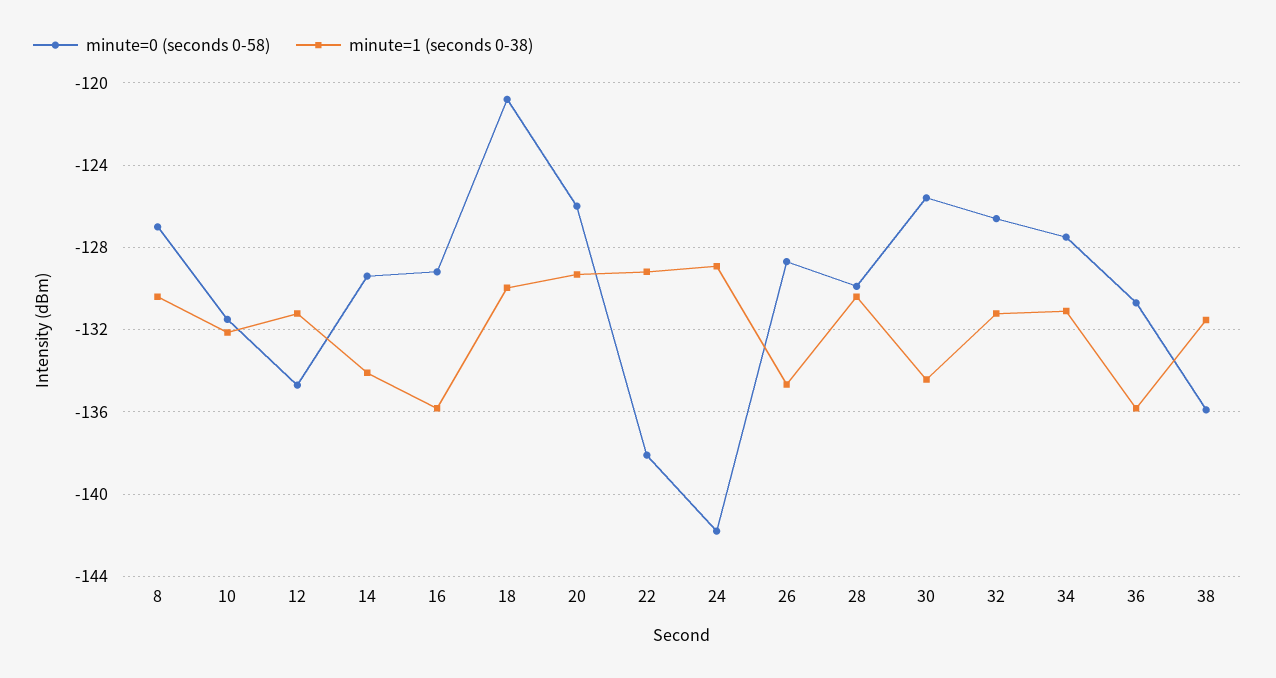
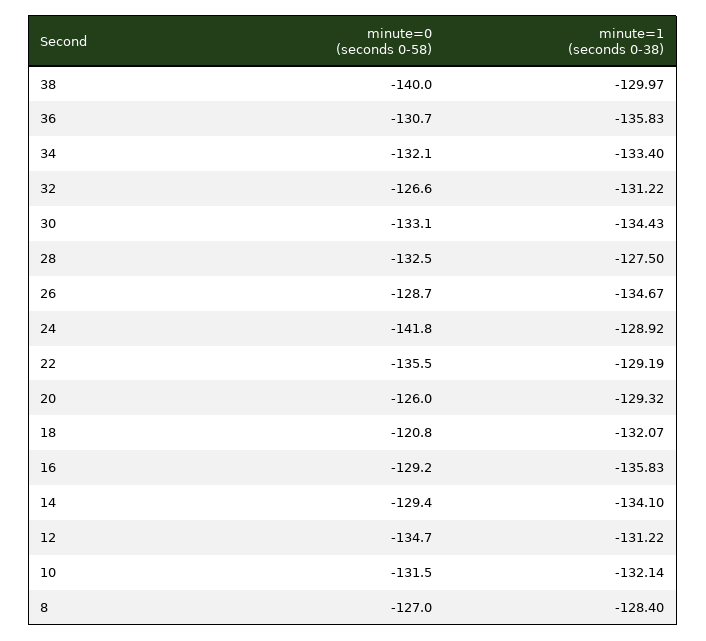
  {
    "minute=0 (seconds 0-58)": {
      "8": -127,
      "10": -131.5,
      "12": -134.7,
      "14": -129.4,
      "16": -129.2,
      "18": -120.8,
      "20": -126,
-     "22": -138,
+     "22": -135.5,
      "24": -141.8,
      "26": -128.7,
-     "28": -130,
+     "28": -132.5,
-     "30": -125.5,
+     "30": -133.1,
      "32": -126.6,
-     "34": -127.5,
+     "34": -132.1,
      "36": -130.7,
-     "38": -136
+     "38": -140
    },
    "minute=1 (seconds 0-38)": {
-     "8": -130.5,
+     "8": -128.4,
      "10": -132.14,
      "12": -131.22,
      "14": -134.1,
      "16": -135.83,
-     "18": -130,
+     "18": -132.07,
      "20": -129.32,
      "22": -129.19,
      "24": -128.92,
      "26": -134.67,
-     "28": -130.5,
+     "28": -127.5,
      "30": -134.43,
      "32": -131.22,
-     "34": -131,
+     "34": -133.4,
      "36": -135.83,
-     "38": -131.5
+     "38": -129.97
    }
  }

